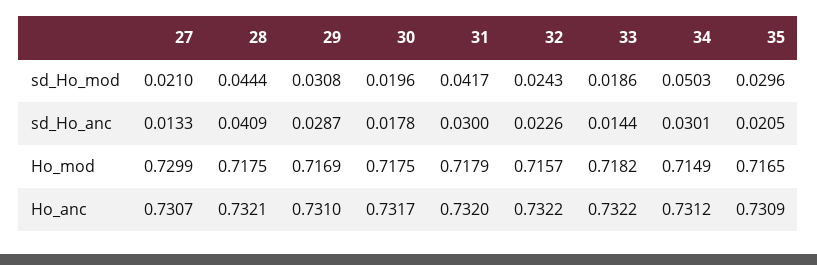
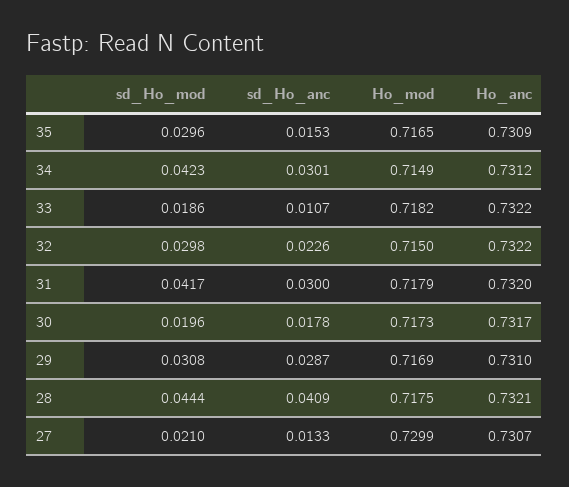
  {
    "27": {
      "sd_Ho_mod": 0.021,
      "sd_Ho_anc": 0.0133,
      "Ho_mod": 0.7299,
      "Ho_anc": 0.7307
    },
    "28": {
      "sd_Ho_mod": 0.0444,
      "sd_Ho_anc": 0.0409,
      "Ho_mod": 0.7175,
      "Ho_anc": 0.7321
    },
    "29": {
      "sd_Ho_mod": 0.0308,
      "sd_Ho_anc": 0.0287,
      "Ho_mod": 0.7169,
      "Ho_anc": 0.731
    },
    "30": {
      "sd_Ho_mod": 0.0196,
      "sd_Ho_anc": 0.0178,
-     "Ho_mod": 0.7175,
+     "Ho_mod": 0.7173,
      "Ho_anc": 0.7317
    },
    "31": {
      "sd_Ho_mod": 0.0417,
      "sd_Ho_anc": 0.03,
      "Ho_mod": 0.7179,
      "Ho_anc": 0.732
    },
    "32": {
-     "sd_Ho_mod": 0.0243,
+     "sd_Ho_mod": 0.0298,
      "sd_Ho_anc": 0.0226,
-     "Ho_mod": 0.7157,
+     "Ho_mod": 0.715,
      "Ho_anc": 0.7322
    },
    "33": {
      "sd_Ho_mod": 0.0186,
-     "sd_Ho_anc": 0.0144,
+     "sd_Ho_anc": 0.0107,
      "Ho_mod": 0.7182,
      "Ho_anc": 0.7322
    },
    "34": {
-     "sd_Ho_mod": 0.0503,
+     "sd_Ho_mod": 0.0423,
      "sd_Ho_anc": 0.0301,
      "Ho_mod": 0.7149,
      "Ho_anc": 0.7312
    },
    "35": {
      "sd_Ho_mod": 0.0296,
-     "sd_Ho_anc": 0.0205,
+     "sd_Ho_anc": 0.0153,
      "Ho_mod": 0.7165,
      "Ho_anc": 0.7309
    }
  }

